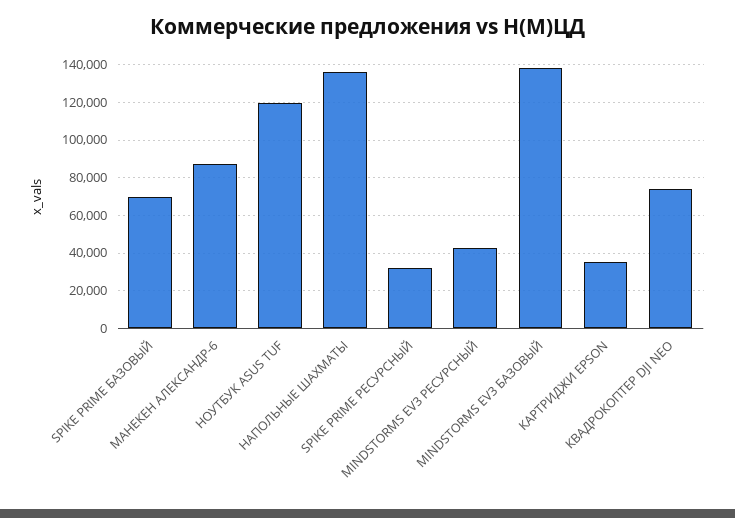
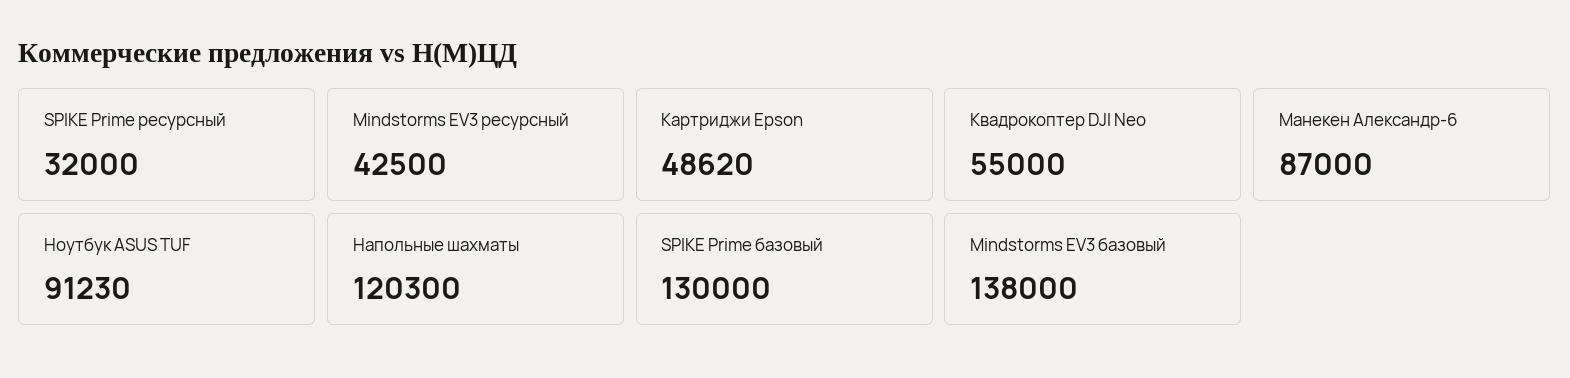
  {
-   "SPIKE PRIME БАЗОВЫЙ": 70000,
+   "SPIKE PRIME БАЗОВЫЙ": 130000,
    "МАНЕКЕН АЛЕКСАНДР-6": 87000,
-   "НОУТБУК ASUS TUF": 120000,
+   "НОУТБУК ASUS TUF": 91230,
-   "НАПОЛЬНЫЕ ШАХМАТЫ": 135000,
+   "НАПОЛЬНЫЕ ШАХМАТЫ": 120300,
    "SPIKE PRIME РЕСУРСНЫЙ": 32000,
    "MINDSTORMS EV3 РЕСУРСНЫЙ": 42500,
    "MINDSTORMS EV3 БАЗОВЫЙ": 138000,
-   "КАРТРИДЖИ EPSON": 35000,
+   "КАРТРИДЖИ EPSON": 48620,
-   "КВАДРОКОПТЕР DJI NEO": 75000
+   "КВАДРОКОПТЕР DJI NEO": 55000
  }

